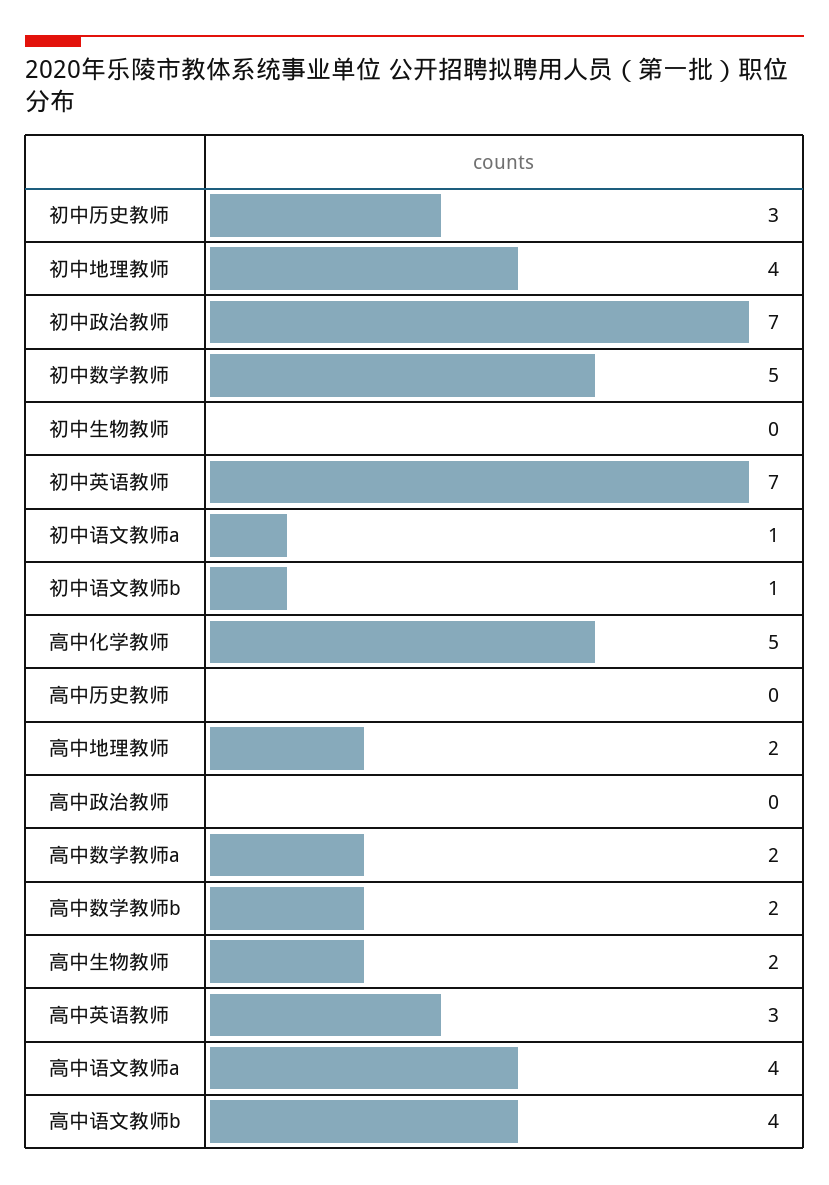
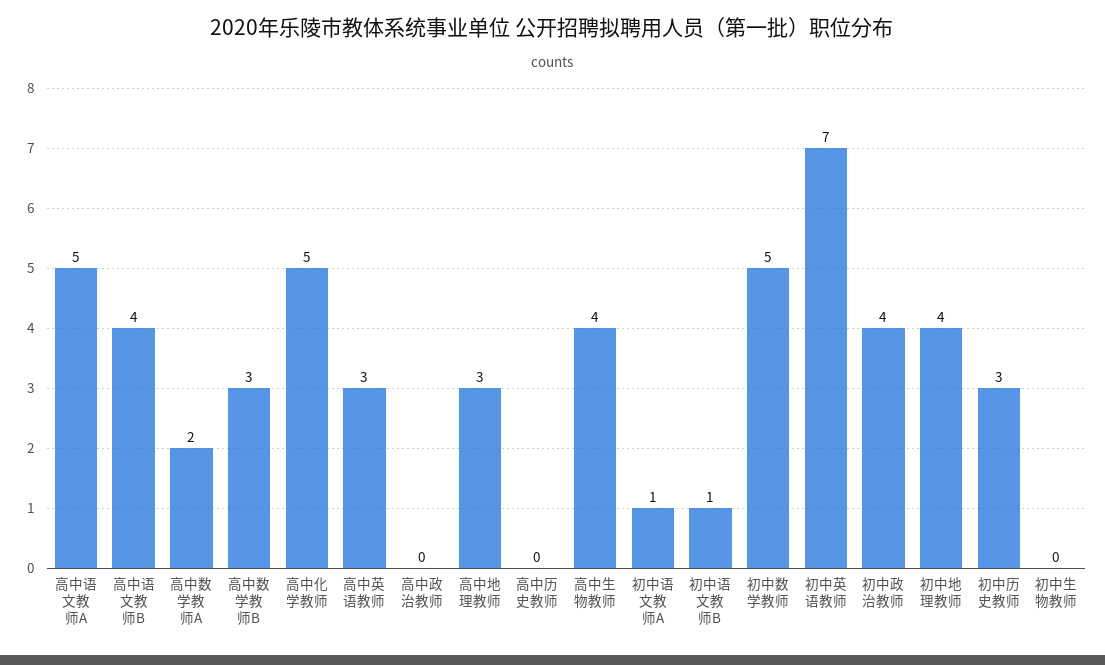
  {
    "初中历史教师": 3,
    "初中地理教师": 4,
-   "初中政治教师": 7,
+   "初中政治教师": 4,
    "初中数学教师": 5,
    "初中生物教师": 0,
    "初中英语教师": 7,
    "初中语文教师a": 1,
    "初中语文教师b": 1,
    "高中化学教师": 5,
    "高中历史教师": 0,
-   "高中地理教师": 2,
+   "高中地理教师": 3,
    "高中政治教师": 0,
    "高中数学教师a": 2,
-   "高中数学教师b": 2,
+   "高中数学教师b": 3,
-   "高中生物教师": 2,
+   "高中生物教师": 4,
    "高中英语教师": 3,
-   "高中语文教师a": 4,
+   "高中语文教师a": 5,
    "高中语文教师b": 4
  }

